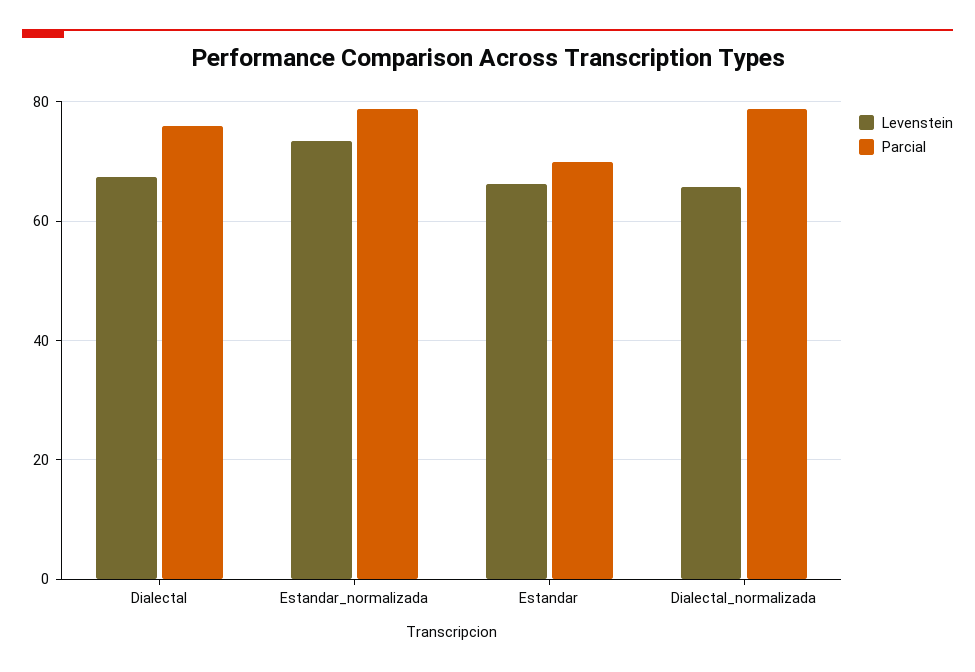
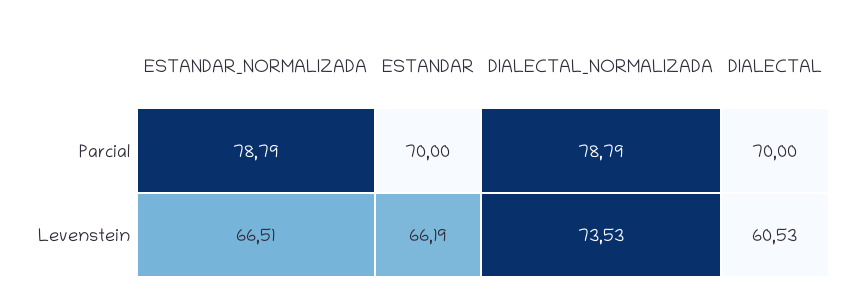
  {
    "Levenstein": {
-     "Dialectal": 68,
+     "Dialectal": 60.53,
-     "Estandar_normalizada": 74,
+     "Estandar_normalizada": 66.51,
      "Estandar": 66.19,
-     "Dialectal_normalizada": 66
+     "Dialectal_normalizada": 73.53
    },
    "Parcial": {
-     "Dialectal": 76,
+     "Dialectal": 70,
      "Estandar_normalizada": 78.79,
      "Estandar": 70,
      "Dialectal_normalizada": 78.79
    }
  }

